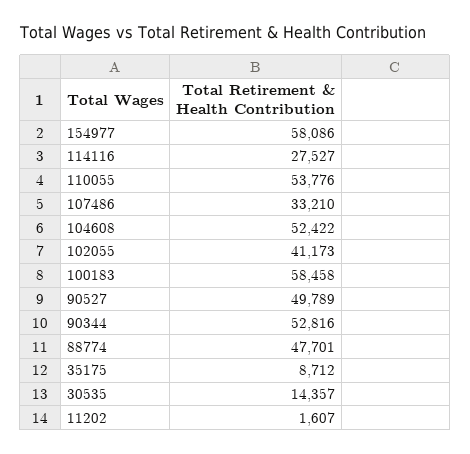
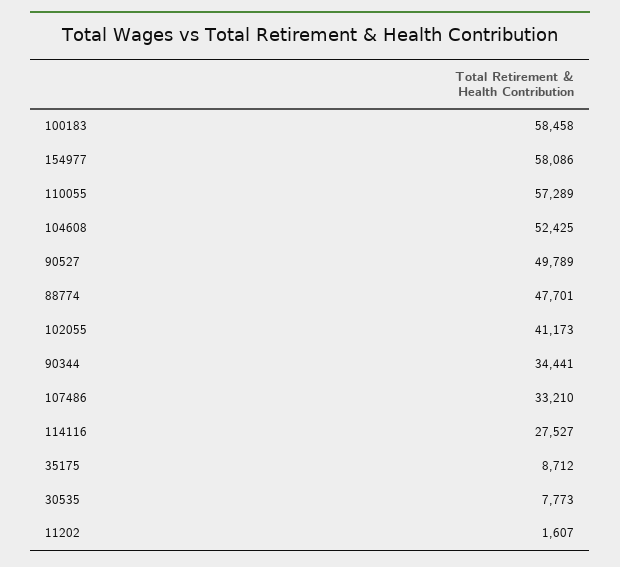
  {
    "154977": 58086,
    "114116": 27527,
-   "110055": 53776,
+   "110055": 57289,
    "107486": 33210,
-   "104608": 52422,
+   "104608": 52425,
    "102055": 41173,
    "100183": 58458,
    "90527": 49789,
-   "90344": 52816,
+   "90344": 34441,
    "88774": 47701,
    "35175": 8712,
-   "30535": 14357,
+   "30535": 7773,
    "11202": 1607
  }

